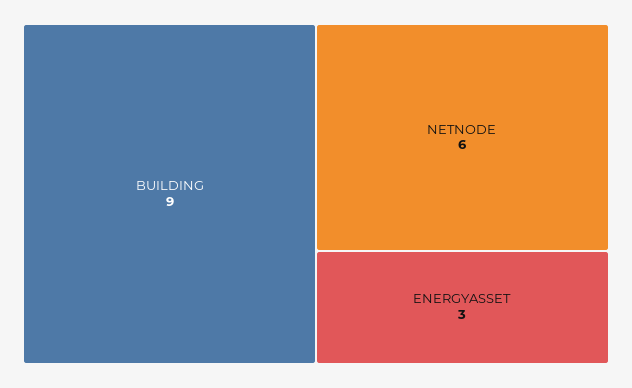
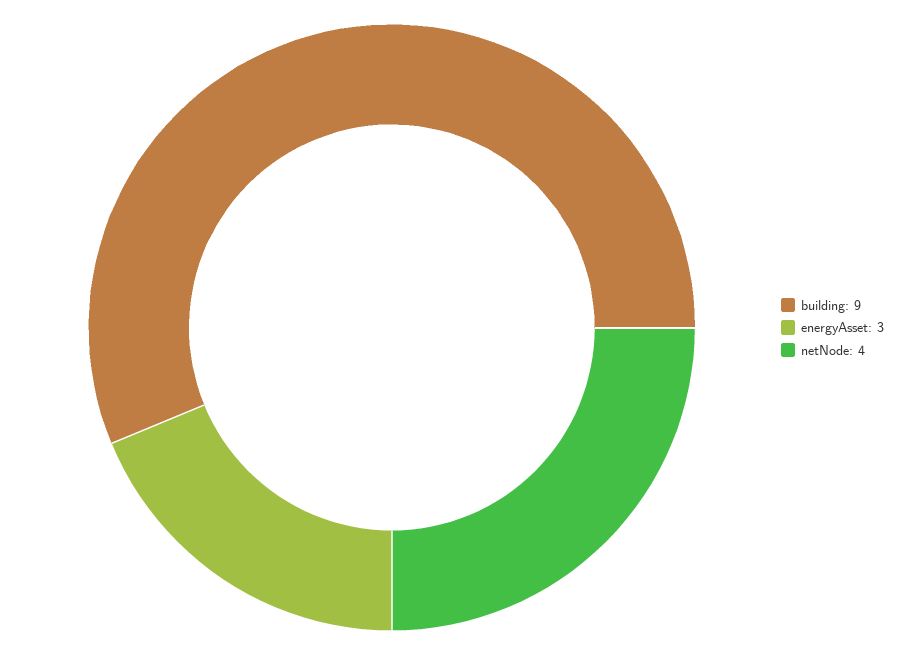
  {
    "BUILDING": 9,
-   "NETNODE": 6,
+   "NETNODE": 4,
    "ENERGYASSET": 3
  }

